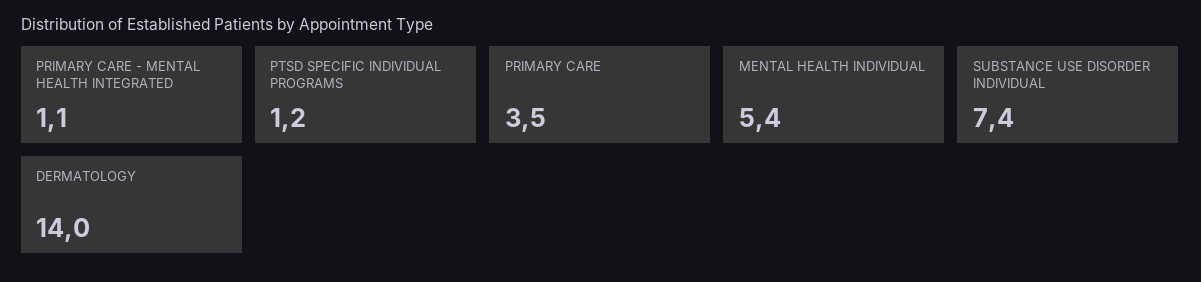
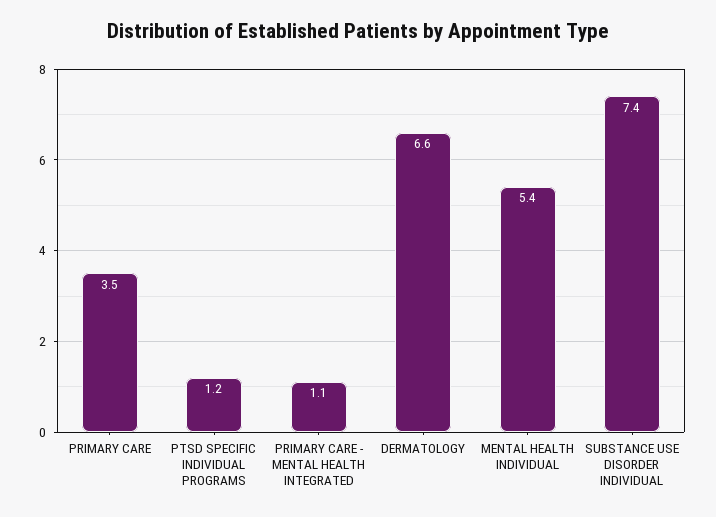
  {
    "PRIMARY CARE - MENTAL HEALTH INTEGRATED": 1.1,
    "PTSD SPECIFIC INDIVIDUAL PROGRAMS": 1.2,
    "PRIMARY CARE": 3.5,
    "MENTAL HEALTH INDIVIDUAL": 5.4,
    "SUBSTANCE USE DISORDER INDIVIDUAL": 7.4,
-   "DERMATOLOGY": 14
+   "DERMATOLOGY": 6.6
  }

